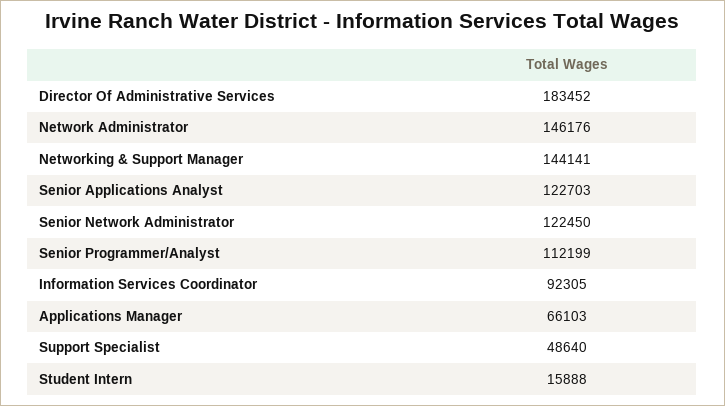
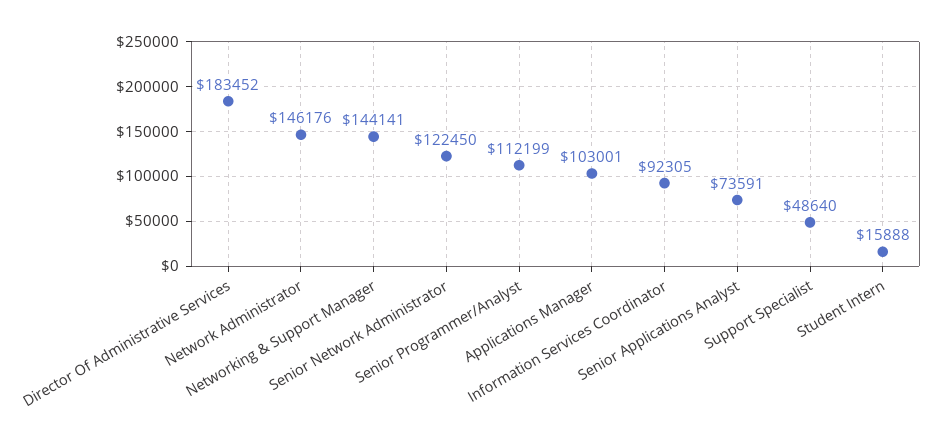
  {
    "Director Of Administrative Services": 183452,
    "Network Administrator": 146176,
    "Networking & Support Manager": 144141,
-   "Senior Applications Analyst": 122703,
+   "Senior Applications Analyst": 73591,
    "Senior Network Administrator": 122450,
    "Senior Programmer/Analyst": 112199,
    "Information Services Coordinator": 92305,
-   "Applications Manager": 66103,
+   "Applications Manager": 103001,
    "Support Specialist": 48640,
    "Student Intern": 15888
  }

